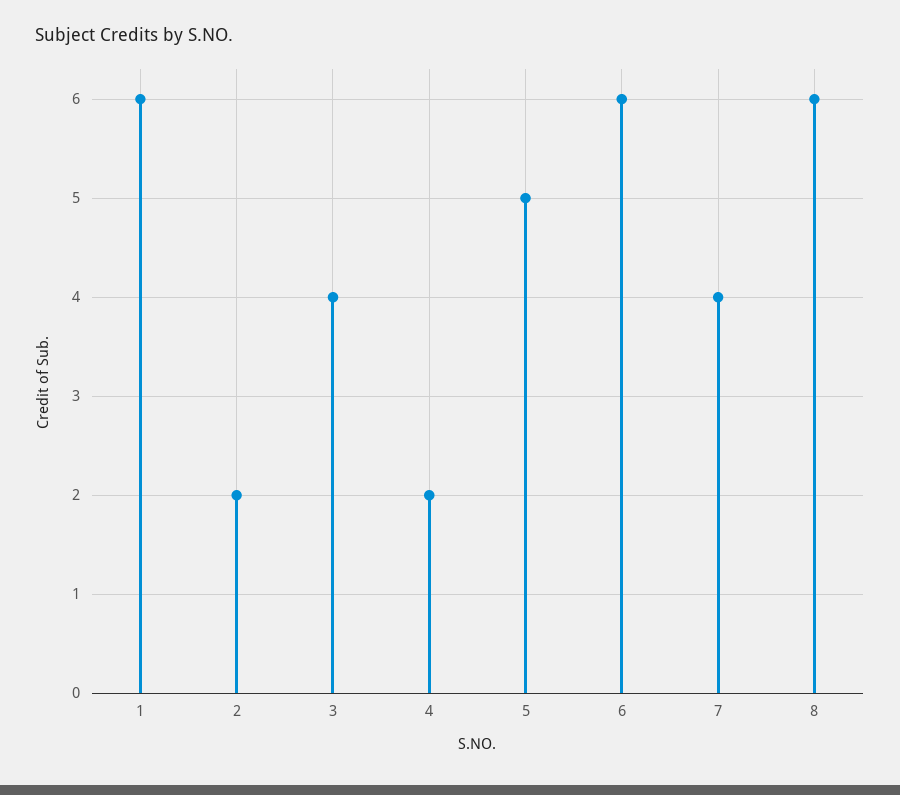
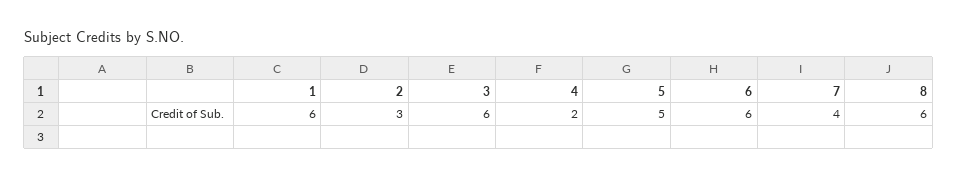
  {
    "1": 6,
-   "2": 2,
+   "2": 3,
-   "3": 4,
+   "3": 6,
    "4": 2,
    "5": 5,
    "6": 6,
    "7": 4,
    "8": 6
  }

